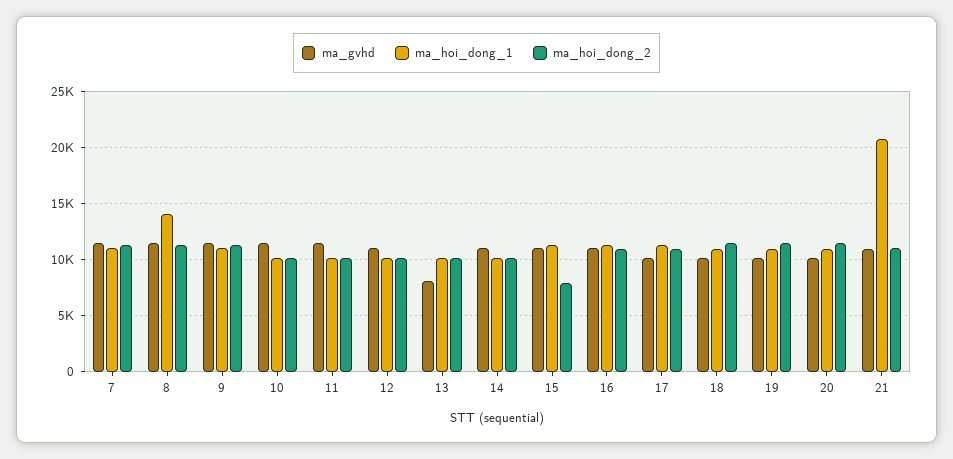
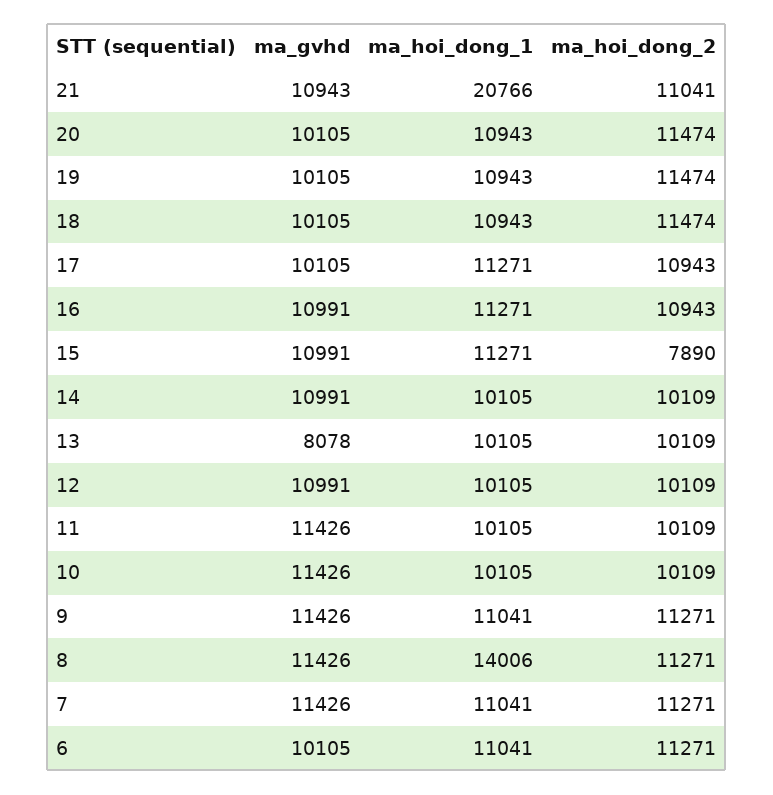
  {
    "ma_gvhd": {
      "7": 11426,
      "8": 11426,
      "9": 11426,
      "10": 11426,
      "11": 11426,
      "12": 10991,
      "13": 8078,
      "14": 10991,
      "15": 10991,
      "16": 10991,
      "17": 10105,
      "18": 10105,
      "19": 10105,
      "20": 10105,
-     "21": 10943
+     "21": 10943,
+     "6": 10105
    },
    "ma_hoi_dong_1": {
      "7": 11041,
      "8": 14006,
      "9": 11041,
      "10": 10105,
      "11": 10105,
      "12": 10105,
      "13": 10105,
      "14": 10105,
      "15": 11271,
      "16": 11271,
      "17": 11271,
      "18": 10943,
      "19": 10943,
      "20": 10943,
-     "21": 20766
+     "21": 20766,
+     "6": 11041
    },
    "ma_hoi_dong_2": {
      "7": 11271,
      "8": 11271,
      "9": 11271,
      "10": 10109,
      "11": 10109,
      "12": 10109,
      "13": 10109,
      "14": 10109,
      "15": 7890,
      "16": 10943,
      "17": 10943,
      "18": 11474,
      "19": 11474,
      "20": 11474,
-     "21": 11041
+     "21": 11041,
+     "6": 11271
    }
  }

